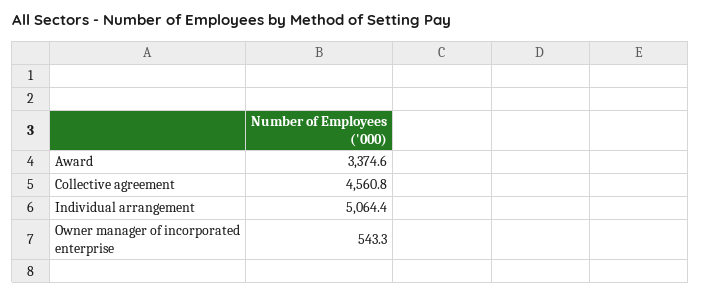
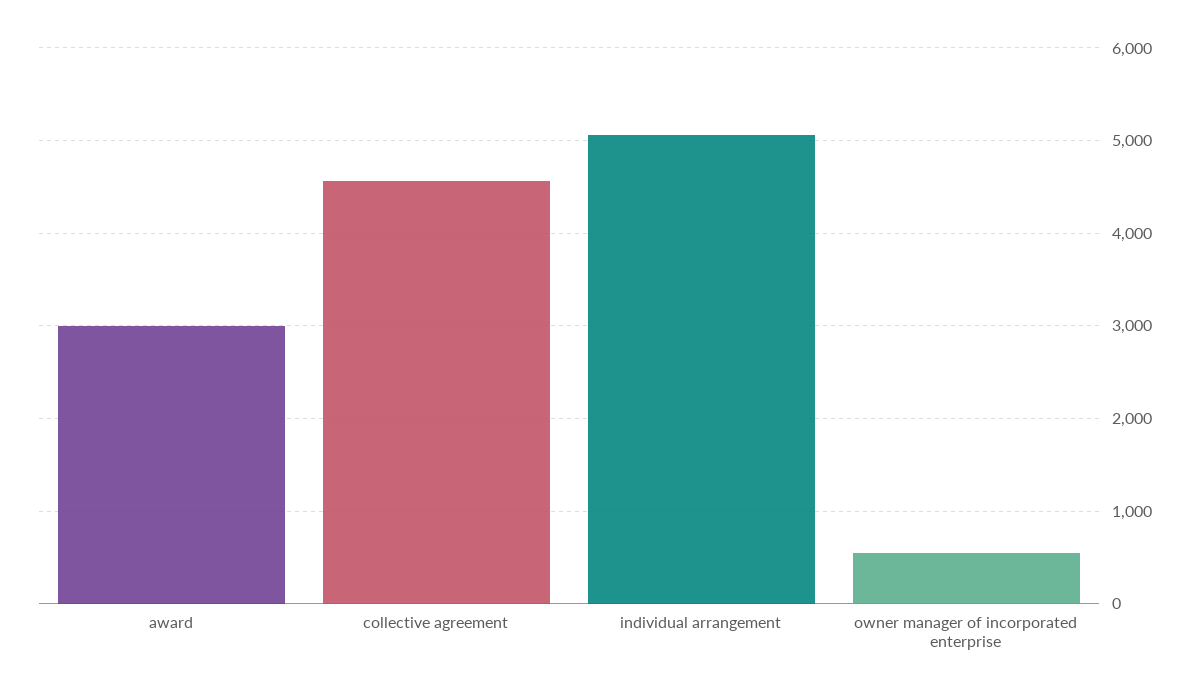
  {
-   "Award": 3374.6,
+   "Award": 3000,
    "Collective agreement": 4560.8,
    "Individual arrangement": 5064.4,
    "Owner manager of incorporated enterprise": 543.3
  }

